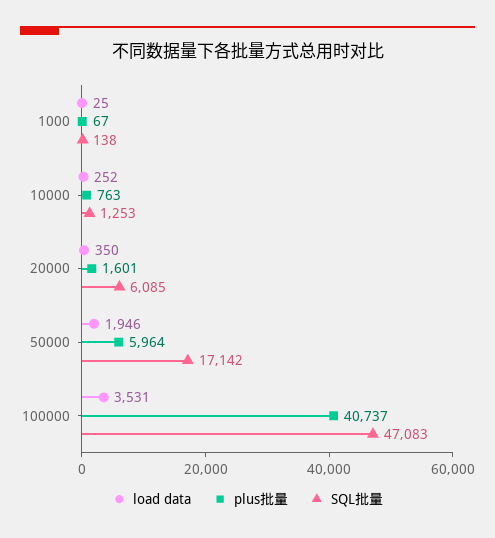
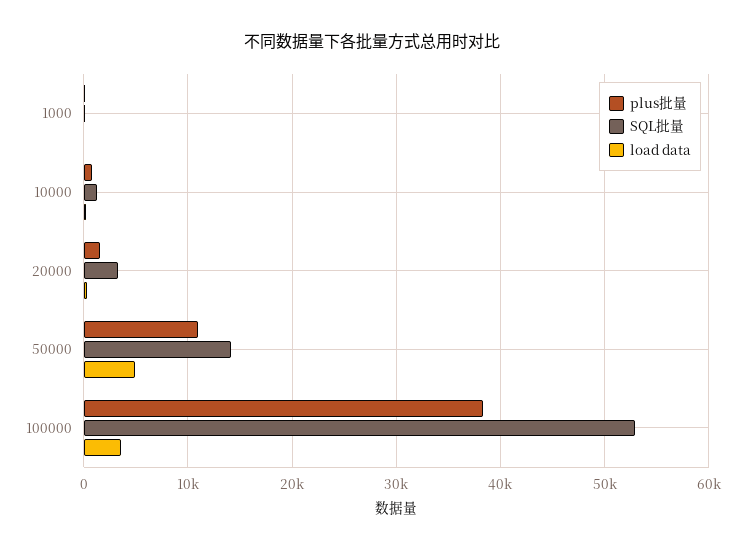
  {
    "load data": {
      "1000": 25,
      "10000": 252,
      "20000": 350,
-     "50000": 1946,
+     "50000": 5000,
      "100000": 3531
    },
    "plus批量": {
      "1000": 67,
      "10000": 763,
      "20000": 1601,
-     "50000": 5964,
+     "50000": 11000,
-     "100000": 40737
+     "100000": 38000
    },
    "SQL批量": {
      "1000": 138,
      "10000": 1253,
-     "20000": 6085,
+     "20000": 3000,
-     "50000": 17142,
+     "50000": 14000,
-     "100000": 47083
+     "100000": 53000
    }
  }

